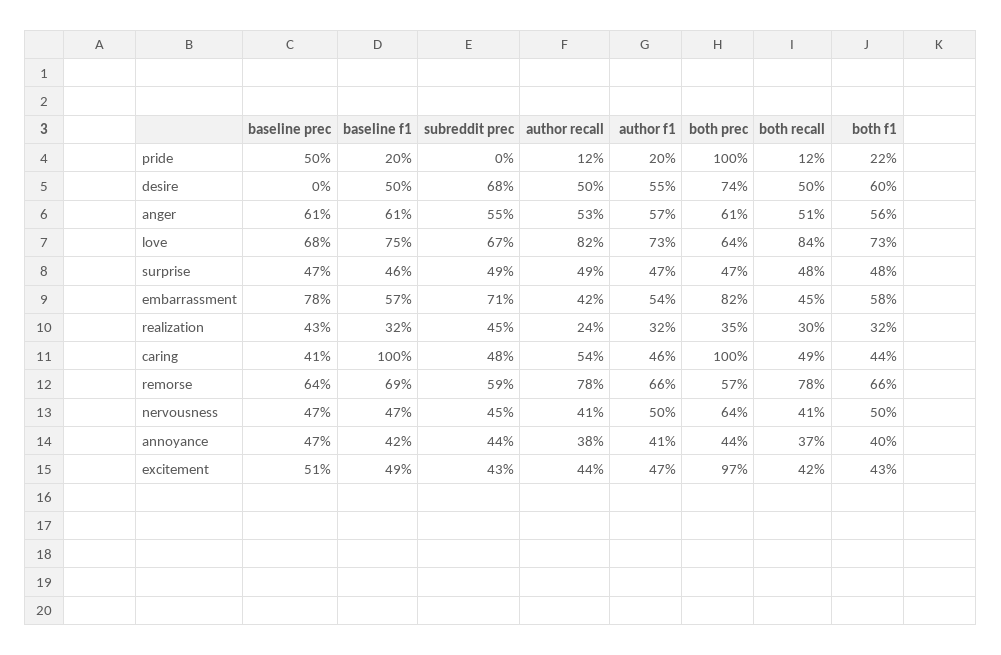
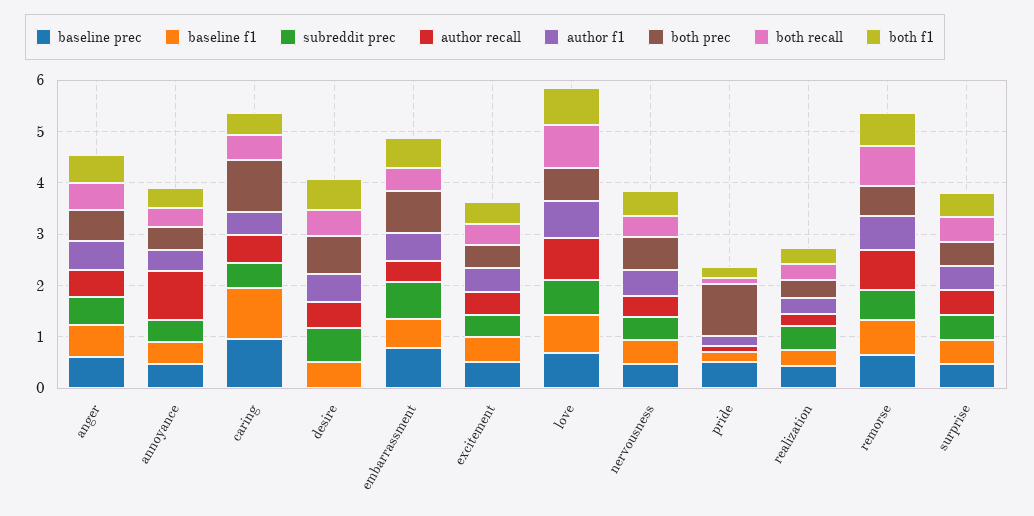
  {
    "baseline prec": {
      "pride": 0.5,
      "desire": 0,
      "anger": 0.61,
      "love": 0.68,
      "surprise": 0.47,
      "embarrassment": 0.78,
      "realization": 0.43,
-     "caring": 0.41,
+     "caring": 1,
      "remorse": 0.64,
      "nervousness": 0.47,
      "annoyance": 0.47,
      "excitement": 0.51
    },
    "baseline f1": {
      "pride": 0.2,
      "desire": 0.5,
      "anger": 0.61,
      "love": 0.75,
      "surprise": 0.46,
      "embarrassment": 0.57,
      "realization": 0.32,
      "caring": 1,
      "remorse": 0.69,
      "nervousness": 0.47,
      "annoyance": 0.42,
      "excitement": 0.49
    },
    "subreddit prec": {
      "pride": 0,
      "desire": 0.68,
      "anger": 0.55,
      "love": 0.67,
      "surprise": 0.49,
      "embarrassment": 0.71,
      "realization": 0.45,
      "caring": 0.48,
      "remorse": 0.59,
      "nervousness": 0.45,
      "annoyance": 0.44,
      "excitement": 0.43
    },
    "author recall": {
      "pride": 0.12,
      "desire": 0.5,
      "anger": 0.53,
      "love": 0.82,
      "surprise": 0.49,
      "embarrassment": 0.42,
      "realization": 0.24,
      "caring": 0.54,
      "remorse": 0.78,
      "nervousness": 0.41,
-     "annoyance": 0.38,
+     "annoyance": 1,
      "excitement": 0.44
    },
    "author f1": {
      "pride": 0.2,
      "desire": 0.55,
      "anger": 0.57,
      "love": 0.73,
      "surprise": 0.47,
      "embarrassment": 0.54,
      "realization": 0.32,
      "caring": 0.46,
      "remorse": 0.66,
      "nervousness": 0.5,
      "annoyance": 0.41,
      "excitement": 0.47
    },
    "both prec": {
      "pride": 1,
      "desire": 0.74,
      "anger": 0.61,
      "love": 0.64,
      "surprise": 0.47,
      "embarrassment": 0.82,
      "realization": 0.35,
      "caring": 1,
      "remorse": 0.57,
      "nervousness": 0.64,
      "annoyance": 0.44,
-     "excitement": 0.97
+     "excitement": 0.4
    },
    "both recall": {
      "pride": 0.12,
      "desire": 0.5,
      "anger": 0.51,
      "love": 0.84,
      "surprise": 0.48,
      "embarrassment": 0.45,
      "realization": 0.3,
      "caring": 0.49,
      "remorse": 0.78,
      "nervousness": 0.41,
      "annoyance": 0.37,
      "excitement": 0.42
    },
    "both f1": {
      "pride": 0.22,
      "desire": 0.6,
      "anger": 0.56,
      "love": 0.73,
      "surprise": 0.48,
      "embarrassment": 0.58,
      "realization": 0.32,
      "caring": 0.44,
      "remorse": 0.66,
      "nervousness": 0.5,
      "annoyance": 0.4,
      "excitement": 0.43
    }
  }

